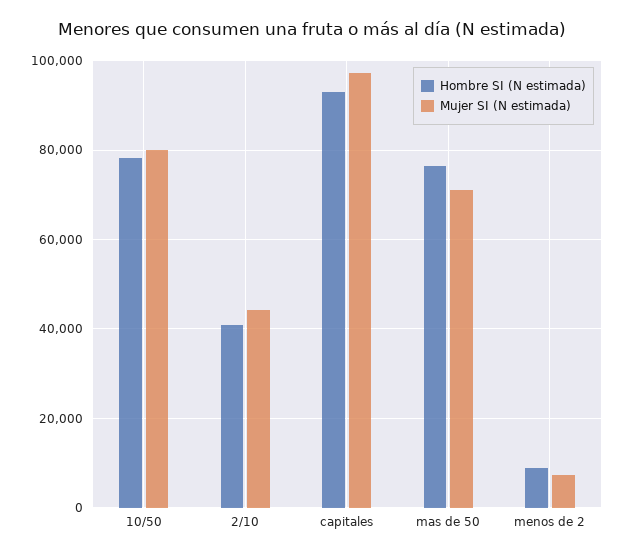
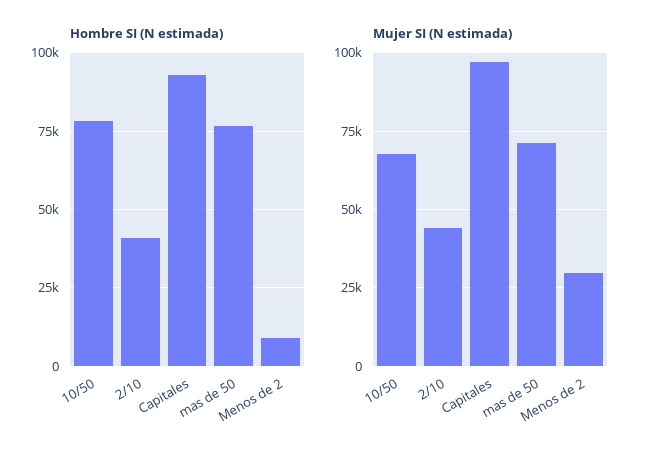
  {
    "Hombre SI (N estimada)": {
      "10/50": 78000,
      "2/10": 40000,
      "capitales": 92000,
      "mas de 50": 76000,
      "menos de 2": 10000
    },
    "Mujer SI (N estimada)": {
-     "10/50": 80000,
+     "10/50": 67500,
      "2/10": 44000,
      "capitales": 98000,
      "mas de 50": 72000,
-     "menos de 2": 8000
+     "menos de 2": 30000
    }
  }

